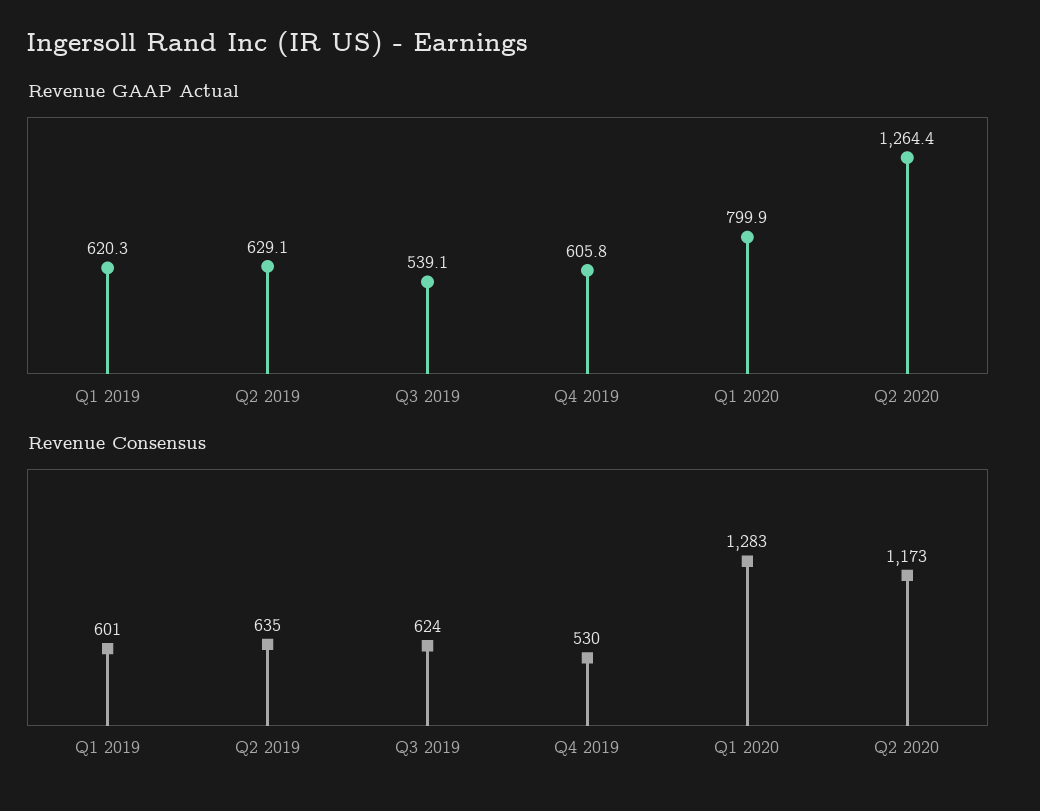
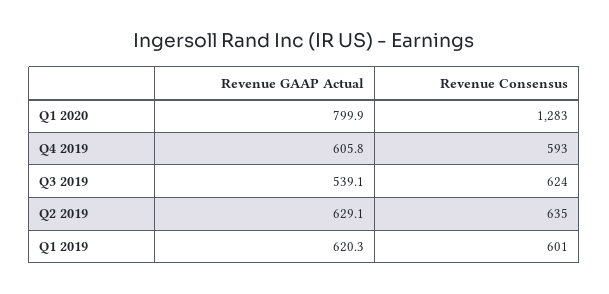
  {
    "Revenue GAAP Actual": {
      "Q1 2019": 620.3,
      "Q2 2019": 629.1,
      "Q3 2019": 539.1,
      "Q4 2019": 605.8,
-     "Q1 2020": 799.9,
+     "Q1 2020": 799.9
-     "Q2 2020": 1264.4
    },
    "Revenue Consensus": {
      "Q1 2019": 601,
      "Q2 2019": 635,
      "Q3 2019": 624,
-     "Q4 2019": 530,
+     "Q4 2019": 593,
-     "Q1 2020": 1283,
+     "Q1 2020": 1283
-     "Q2 2020": 1173
    }
  }

